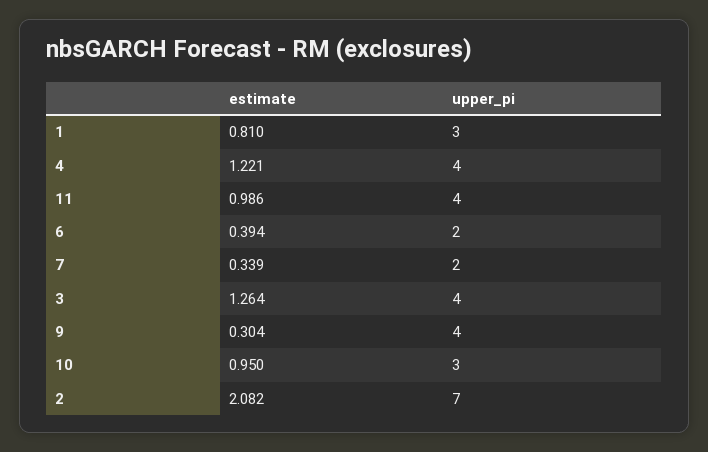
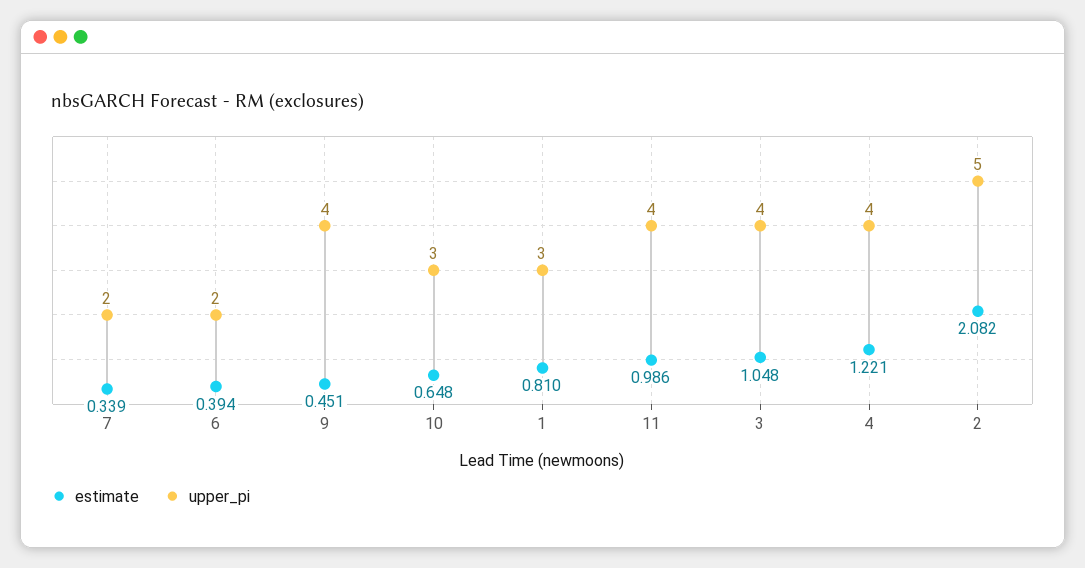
  {
    "estimate": {
      "1": 0.81,
      "4": 1.221,
      "11": 0.986,
      "6": 0.394,
      "7": 0.339,
-     "3": 1.264,
+     "3": 1.048,
-     "9": 0.304,
+     "9": 0.451,
-     "10": 0.95,
+     "10": 0.648,
      "2": 2.082
    },
    "upper_pi": {
      "1": 3,
      "4": 4,
      "11": 4,
      "6": 2,
      "7": 2,
      "3": 4,
      "9": 4,
      "10": 3,
-     "2": 7
+     "2": 5
    }
  }

